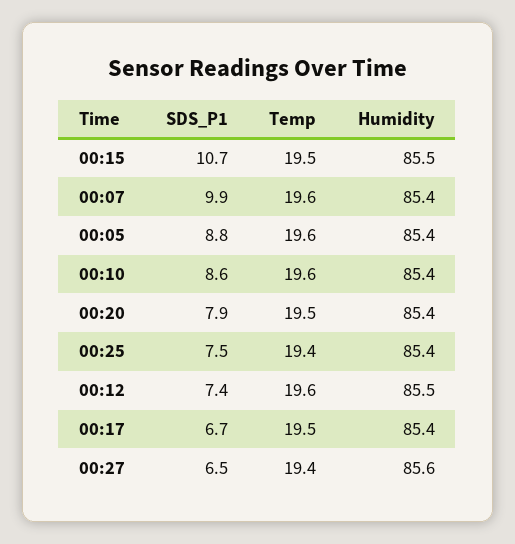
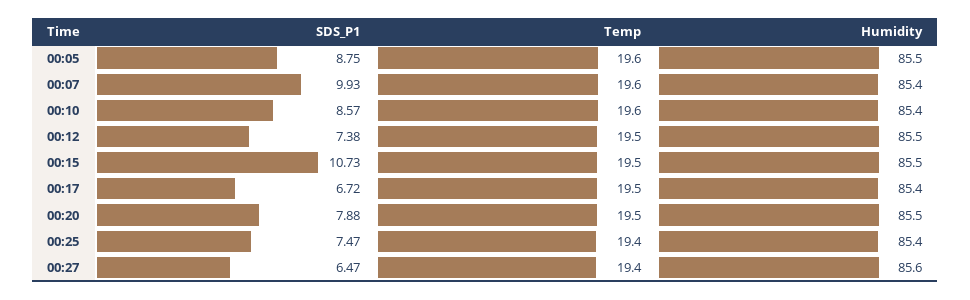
  {
    "SDS_P1": {
      "00:15": 10.73,
      "00:07": 9.93,
      "00:05": 8.75,
      "00:10": 8.57,
      "00:20": 7.88,
      "00:25": 7.47,
      "00:12": 7.38,
      "00:17": 6.72,
      "00:27": 6.47
    },
    "Temp": {
      "00:15": 19.5,
      "00:07": 19.6,
      "00:05": 19.6,
      "00:10": 19.6,
      "00:20": 19.5,
      "00:25": 19.4,
-     "00:12": 19.6,
+     "00:12": 19.5,
      "00:17": 19.5,
      "00:27": 19.4
    },
    "Humidity": {
      "00:15": 85.5,
      "00:07": 85.4,
-     "00:05": 85.4,
+     "00:05": 85.5,
      "00:10": 85.4,
-     "00:20": 85.4,
+     "00:20": 85.5,
      "00:25": 85.4,
      "00:12": 85.5,
      "00:17": 85.4,
      "00:27": 85.6
    }
  }

